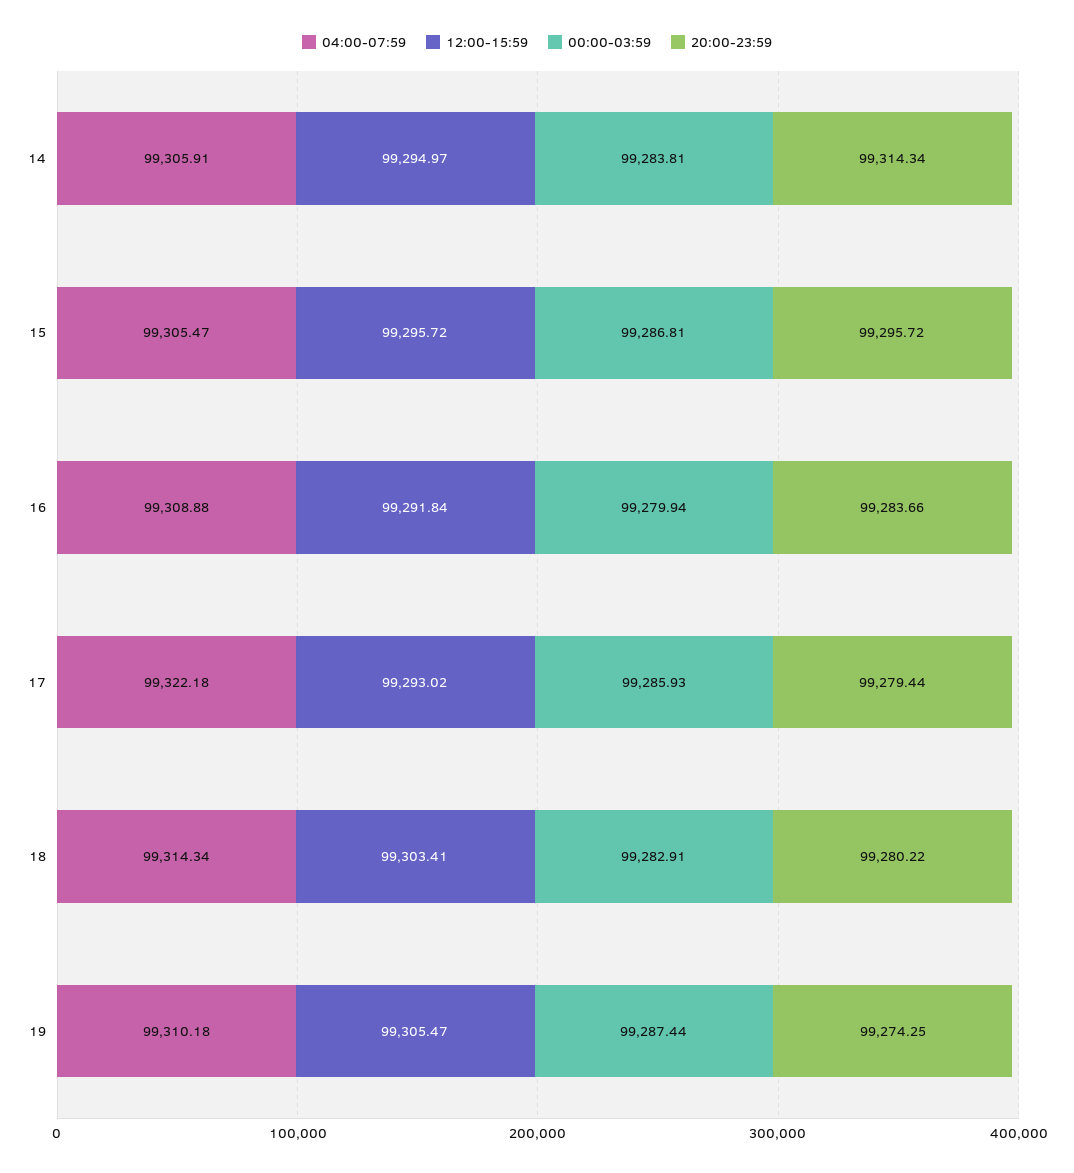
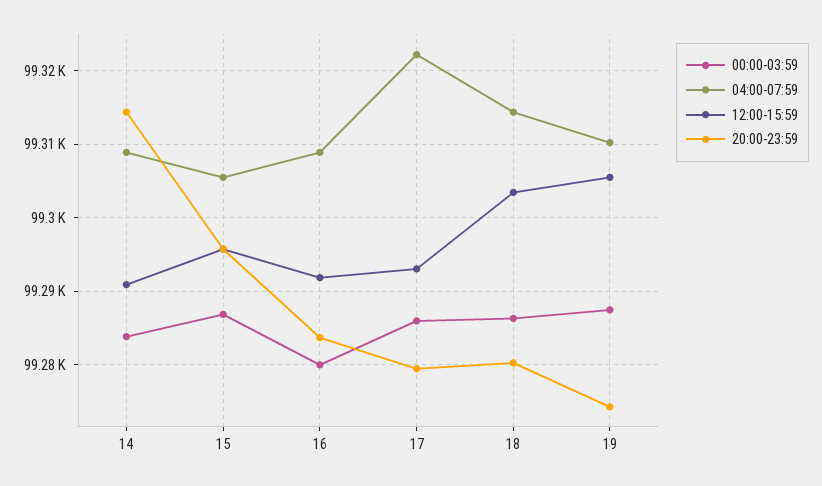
  {
    "04:00-07:59": {
-     "14": 99305.91,
+     "14": 99309,
      "15": 99305.47,
      "16": 99308.88,
      "17": 99322.18,
      "18": 99314.34,
      "19": 99310.18
    },
    "12:00-15:59": {
-     "14": 99294.97,
+     "14": 99291,
      "15": 99295.72,
      "16": 99291.84,
      "17": 99293.02,
      "18": 99303.41,
      "19": 99305.47
    },
    "00:00-03:59": {
      "14": 99283.81,
      "15": 99286.81,
      "16": 99279.94,
      "17": 99285.93,
-     "18": 99282.91,
+     "18": 99286,
      "19": 99287.44
    },
    "20:00-23:59": {
      "14": 99314.34,
      "15": 99295.72,
      "16": 99283.66,
      "17": 99279.44,
      "18": 99280.22,
      "19": 99274.25
    }
  }

